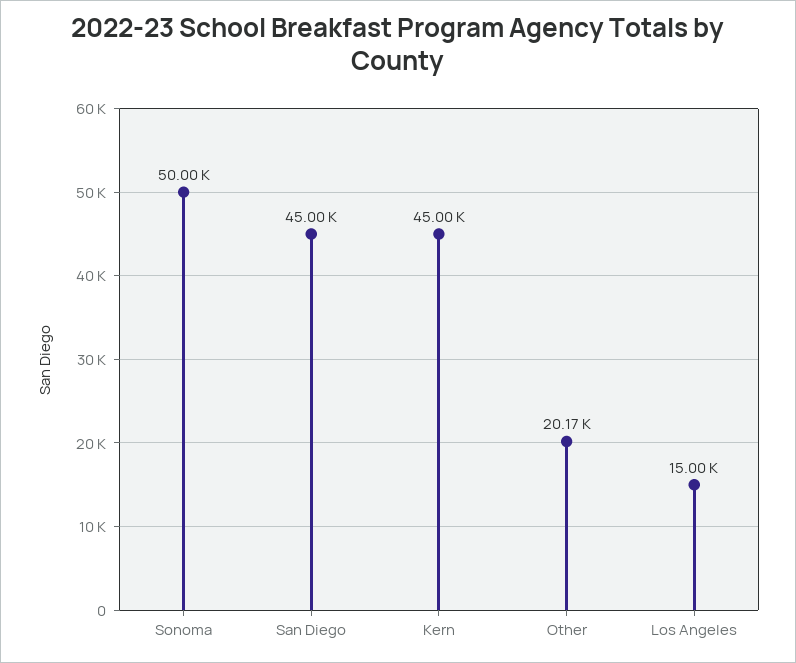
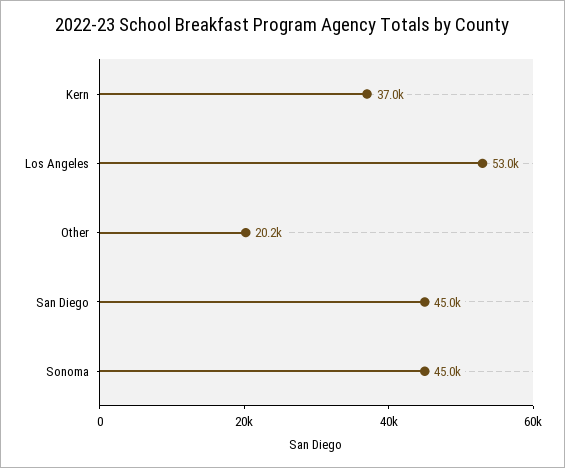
  {
-   "Sonoma": 50000,
+   "Sonoma": 45000,
    "San Diego": 45000,
-   "Kern": 45000,
+   "Kern": 37000,
    "Other": 20170,
-   "Los Angeles": 15000
+   "Los Angeles": 53000
  }

